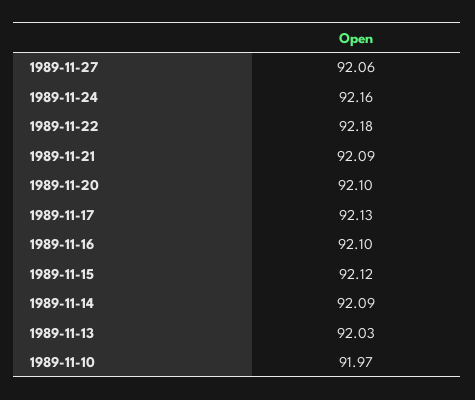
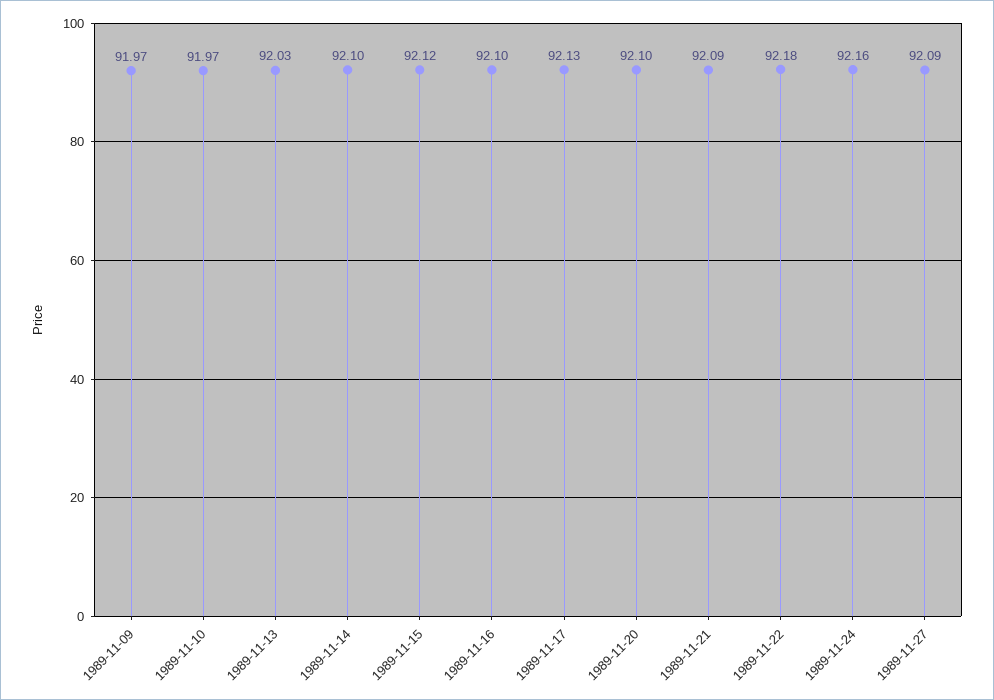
  {
-   "1989-11-27": 92.06,
+   "1989-11-27": 92.09,
    "1989-11-24": 92.16,
    "1989-11-22": 92.18,
    "1989-11-21": 92.09,
    "1989-11-20": 92.1,
    "1989-11-17": 92.13,
    "1989-11-16": 92.1,
    "1989-11-15": 92.12,
-   "1989-11-14": 92.09,
+   "1989-11-14": 92.1,
    "1989-11-13": 92.03,
-   "1989-11-10": 91.97
+   "1989-11-10": 91.97,
+   "1989-11-09": 91.97
  }

